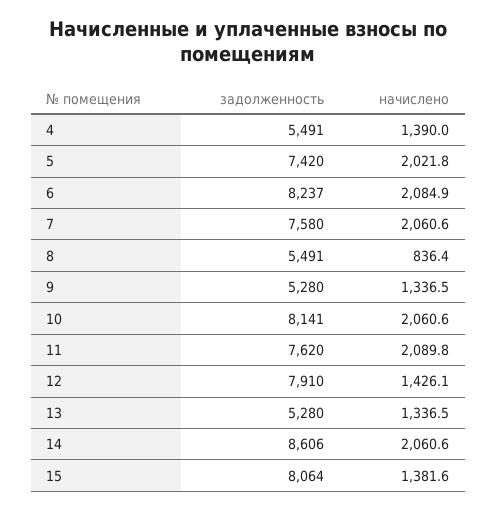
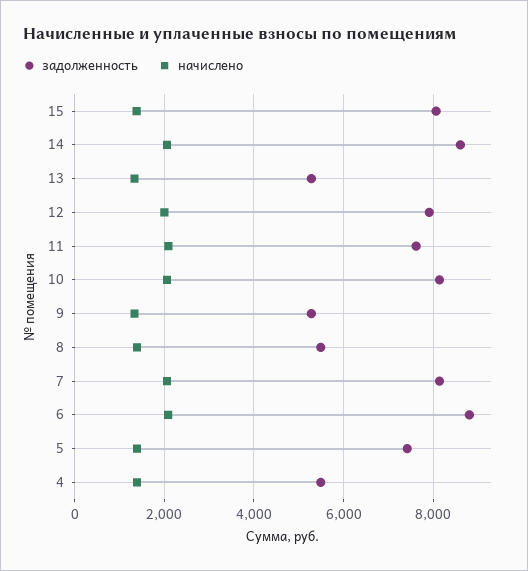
  {
    "задолженность": {
      "4": 5491,
      "5": 7420,
-     "6": 8237,
+     "6": 8800,
-     "7": 7580,
+     "7": 8200,
      "8": 5491,
      "9": 5280,
      "10": 8141,
      "11": 7620,
      "12": 7910,
      "13": 5280,
      "14": 8606,
      "15": 8064
    },
    "начислено": {
      "4": 1390,
-     "5": 2021.8,
+     "5": 1400,
      "6": 2084.9,
      "7": 2060.6,
-     "8": 836.4,
+     "8": 1400,
      "9": 1336.5,
      "10": 2060.6,
      "11": 2089.8,
-     "12": 1426.1,
+     "12": 2000,
      "13": 1336.5,
      "14": 2060.6,
      "15": 1381.6
    }
  }

